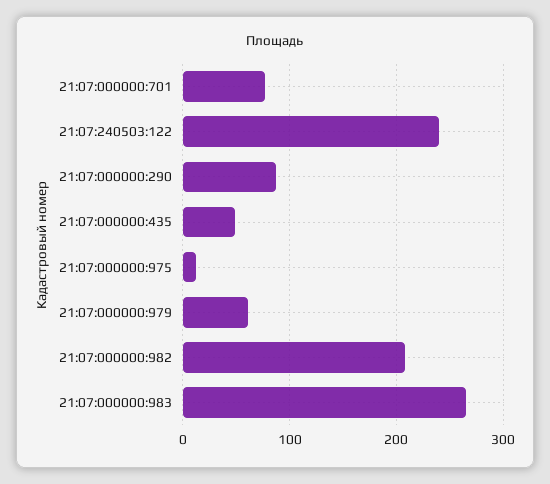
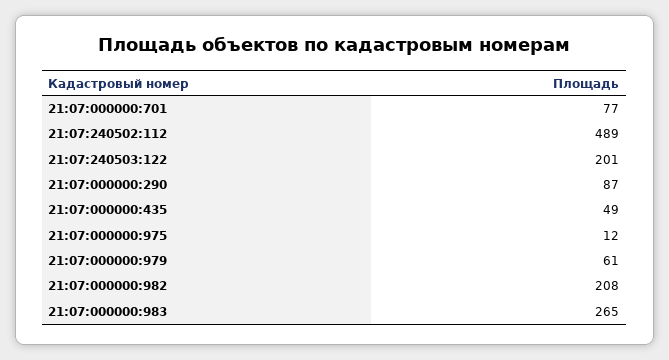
  {
    "21:07:000000:701": 77,
-   "21:07:240503:122": 240,
+   "21:07:240503:122": 201,
    "21:07:000000:290": 87,
    "21:07:000000:435": 49,
    "21:07:000000:975": 12,
    "21:07:000000:979": 61,
    "21:07:000000:982": 208,
-   "21:07:000000:983": 265
+   "21:07:000000:983": 265,
+   "21:07:240502:112": 489
  }

